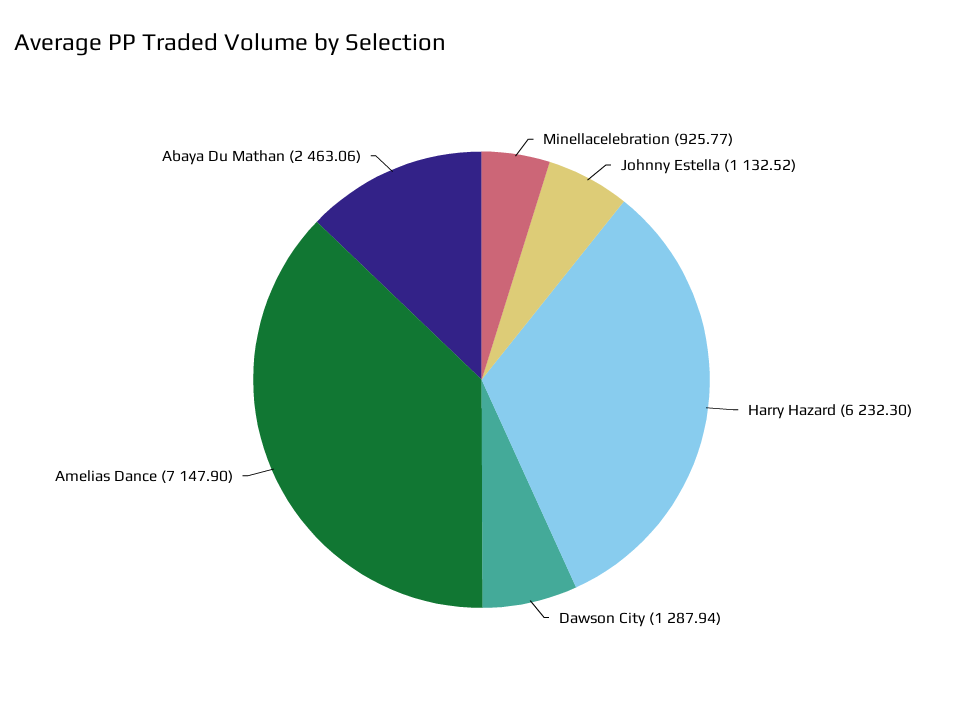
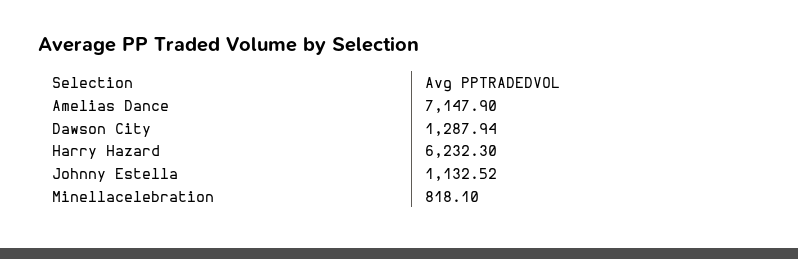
  {
-   "Minellacelebration": 925.77,
+   "Minellacelebration": 818.1,
    "Johnny Estella": 1132.52,
    "Harry Hazard": 6232.3,
    "Dawson City": 1287.94,
-   "Amelias Dance": 7147.9,
+   "Amelias Dance": 7147.9
-   "Abaya Du Mathan": 2463.06
  }

